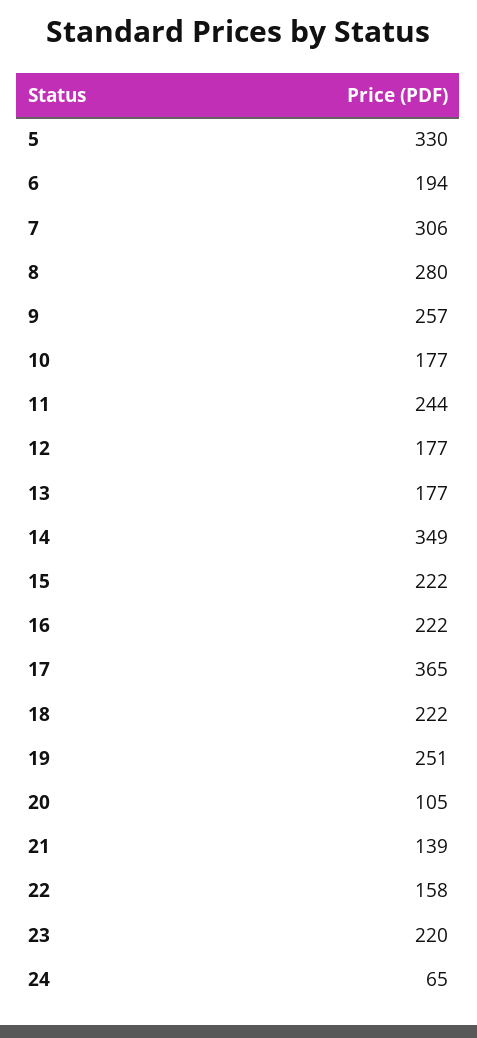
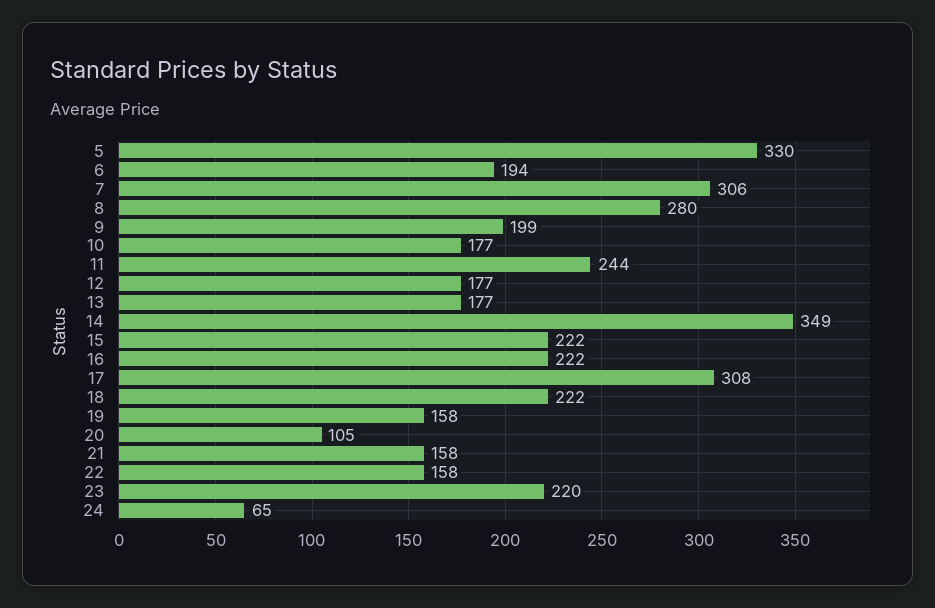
  {
    "5": 330,
    "6": 194,
    "7": 306,
    "8": 280,
-   "9": 257,
+   "9": 199,
    "10": 177,
    "11": 244,
    "12": 177,
    "13": 177,
    "14": 349,
    "15": 222,
    "16": 222,
-   "17": 365,
+   "17": 308,
    "18": 222,
-   "19": 251,
+   "19": 158,
    "20": 105,
-   "21": 139,
+   "21": 158,
    "22": 158,
    "23": 220,
    "24": 65
  }

